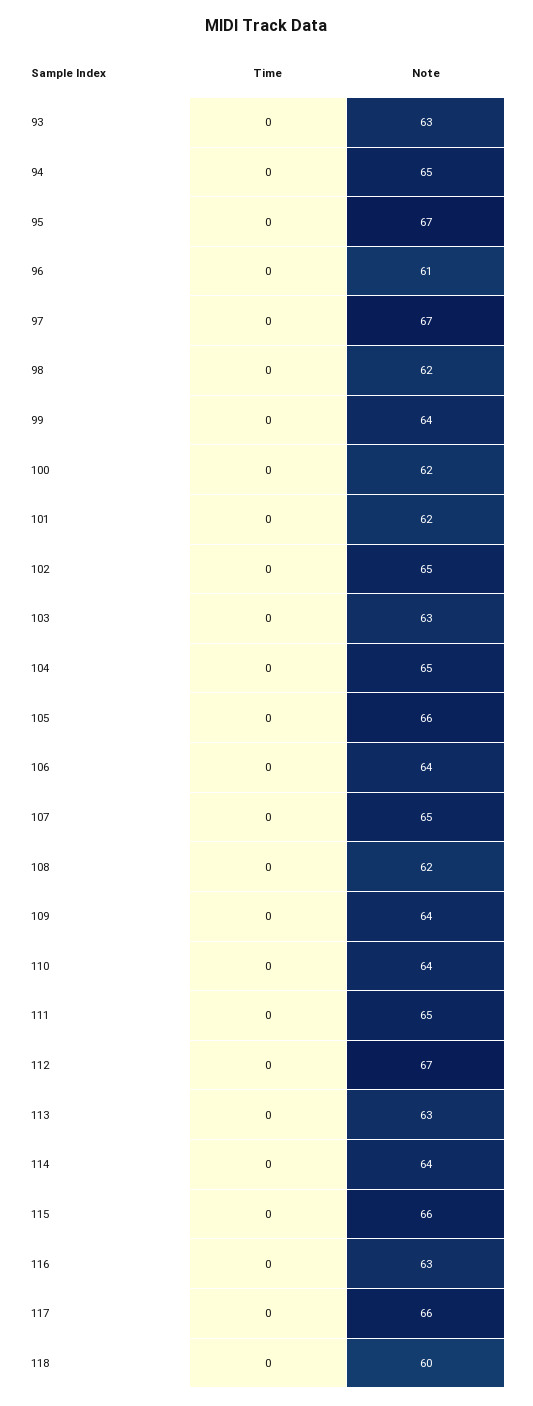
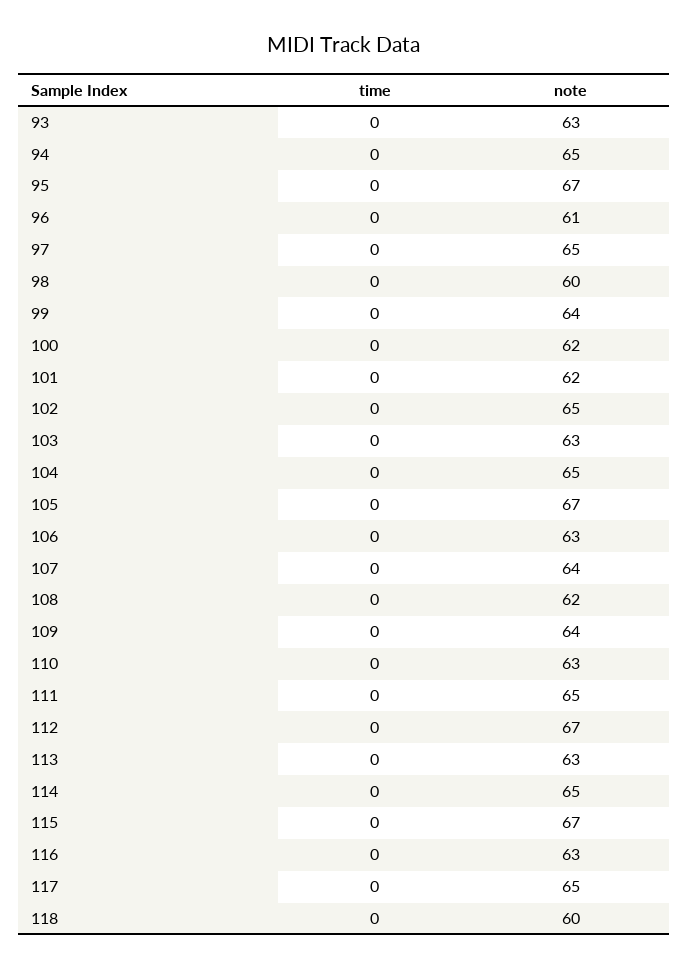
  {
    "Time": {
      "93": 0,
      "94": 0,
      "95": 0,
      "96": 0,
      "97": 0,
      "98": 0,
      "99": 0,
      "100": 0,
      "101": 0,
      "102": 0,
      "103": 0,
      "104": 0,
      "105": 0,
      "106": 0,
      "107": 0,
      "108": 0,
      "109": 0,
      "110": 0,
      "111": 0,
      "112": 0,
      "113": 0,
      "114": 0,
      "115": 0,
      "116": 0,
      "117": 0,
      "118": 0
    },
    "Note": {
      "93": 63,
      "94": 65,
      "95": 67,
      "96": 61,
-     "97": 67,
+     "97": 65,
-     "98": 62,
+     "98": 60,
      "99": 64,
      "100": 62,
      "101": 62,
      "102": 65,
      "103": 63,
      "104": 65,
-     "105": 66,
+     "105": 67,
-     "106": 64,
+     "106": 63,
-     "107": 65,
+     "107": 64,
      "108": 62,
      "109": 64,
-     "110": 64,
+     "110": 63,
      "111": 65,
      "112": 67,
      "113": 63,
-     "114": 64,
+     "114": 65,
-     "115": 66,
+     "115": 67,
      "116": 63,
-     "117": 66,
+     "117": 65,
      "118": 60
    }
  }

